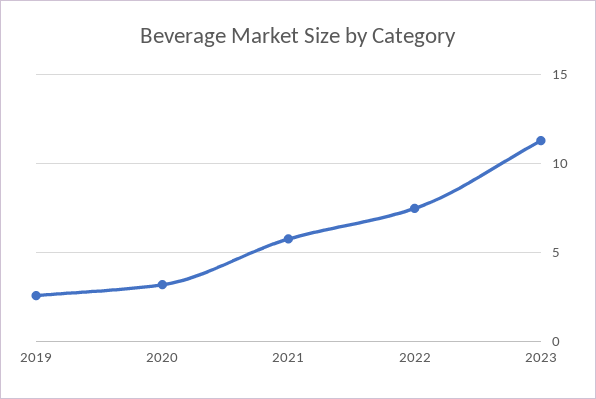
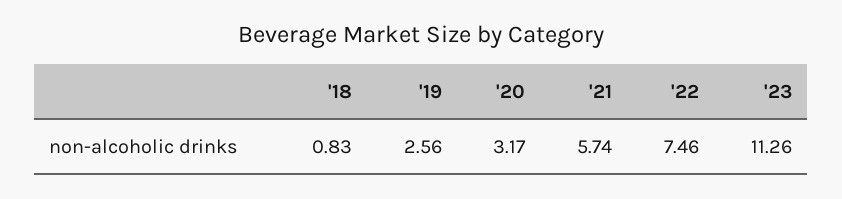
  {
    "2019": 2.56,
    "2020": 3.17,
    "2021": 5.74,
    "2022": 7.46,
-   "2023": 11.26
+   "2023": 11.26,
+   "'18": 0.83
  }

